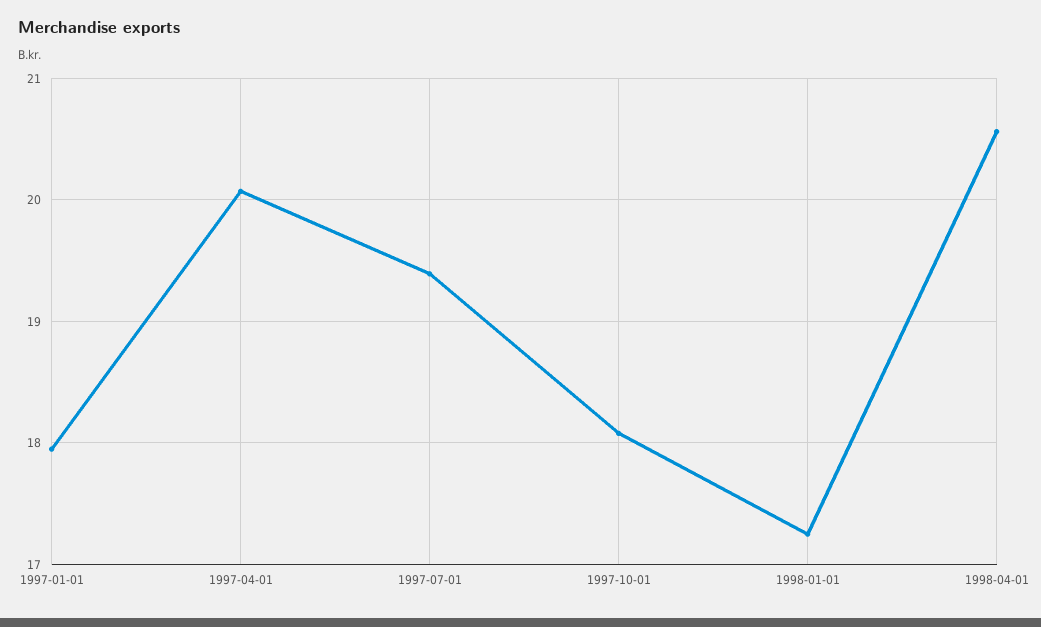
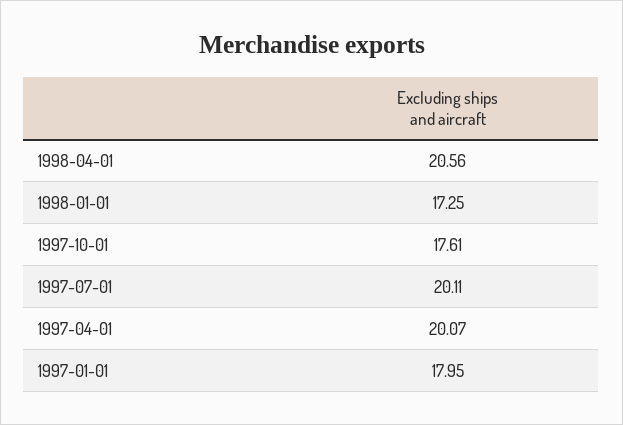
  {
    "1997-01-01": 17.95,
    "1997-04-01": 20.07,
-   "1997-07-01": 19.4,
+   "1997-07-01": 20.11,
-   "1997-10-01": 18.1,
+   "1997-10-01": 17.61,
    "1998-01-01": 17.25,
    "1998-04-01": 20.56
  }

